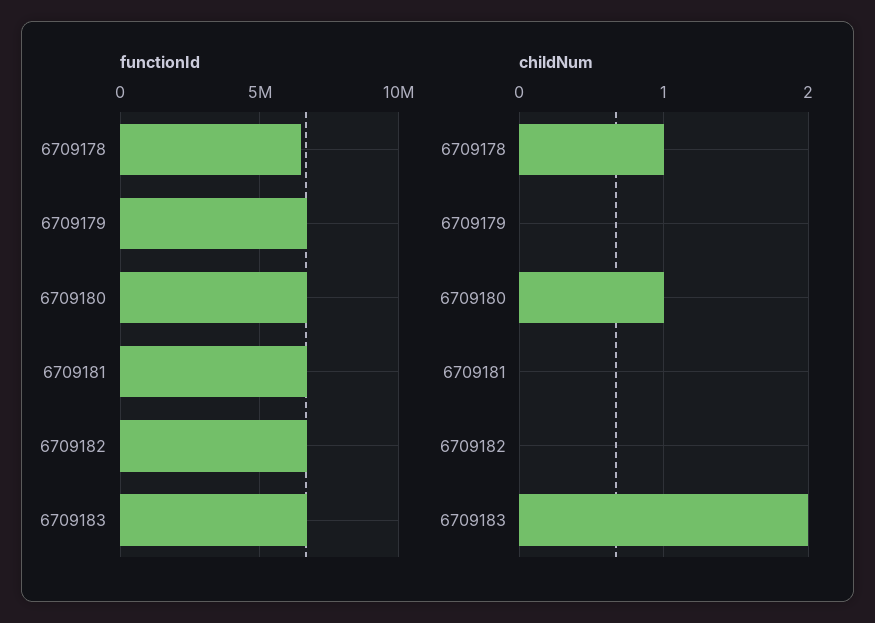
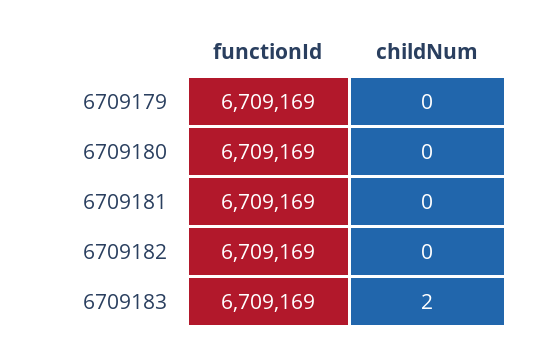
  {
    "functionId": {
-     "6709178": 6500000,
      "6709179": 6709169,
      "6709180": 6709169,
      "6709181": 6709169,
      "6709182": 6709169,
      "6709183": 6709169
    },
    "childNum": {
-     "6709178": 1,
      "6709179": 0,
-     "6709180": 1,
+     "6709180": 0,
      "6709181": 0,
      "6709182": 0,
      "6709183": 2
    }
  }

